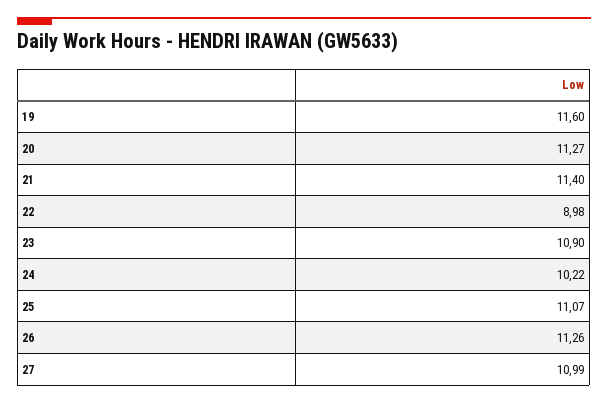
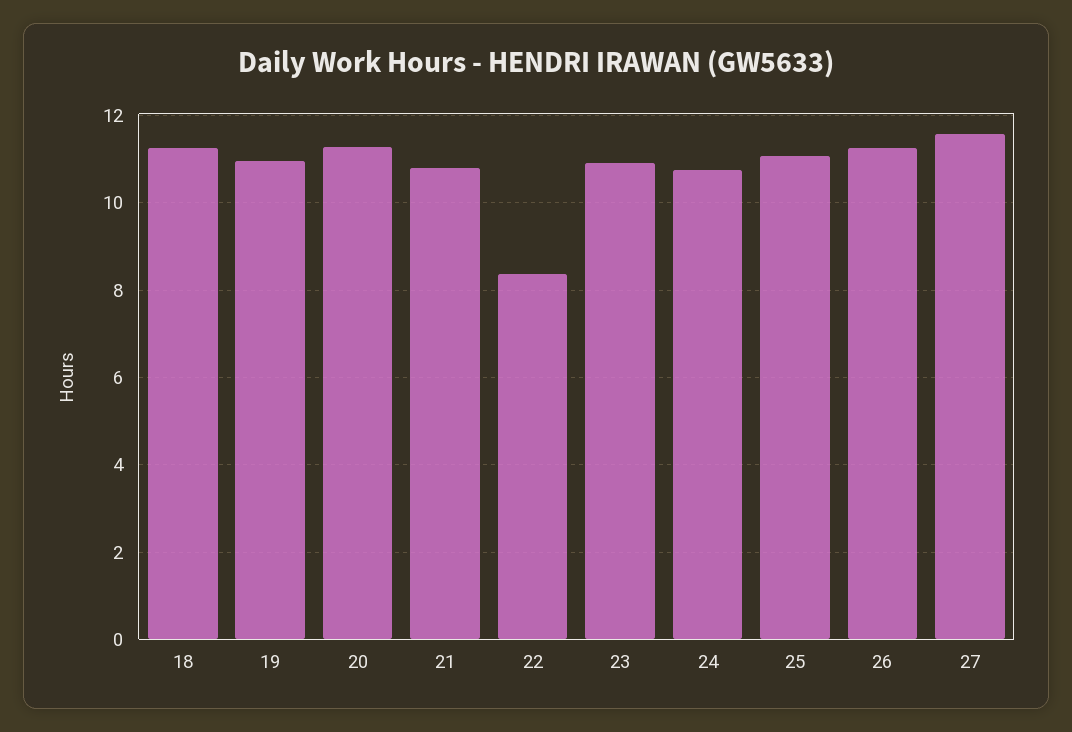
  {
-   "19": 11.6,
+   "19": 11,
    "20": 11.27,
-   "21": 11.4,
+   "21": 10.8,
-   "22": 8.98,
+   "22": 8.4,
    "23": 10.9,
-   "24": 10.22,
+   "24": 10.8,
    "25": 11.07,
    "26": 11.26,
-   "27": 10.99
+   "27": 11.6,
+   "18": 11.2
  }

